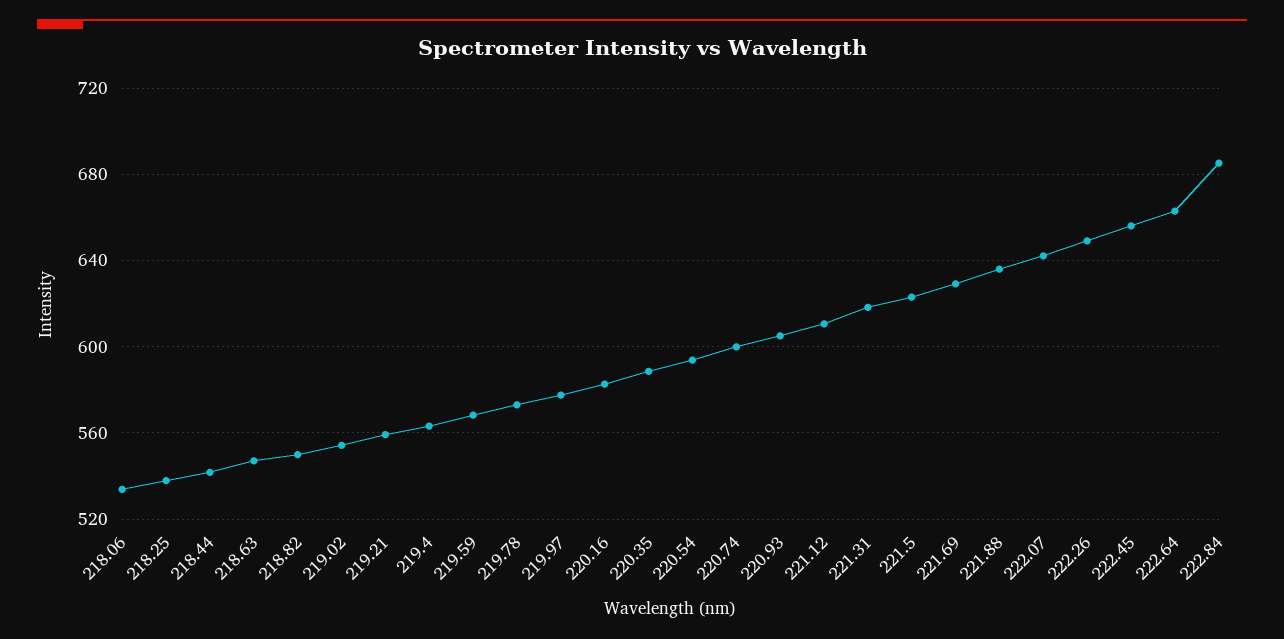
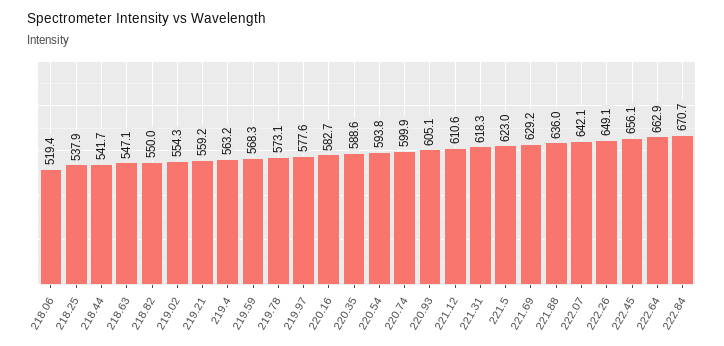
  {
-   "218.06": 535,
+   "218.06": 519.4,
    "218.25": 537.9,
    "218.44": 541.7,
    "218.63": 547.1,
    "218.82": 550,
    "219.02": 554.3,
    "219.21": 559.2,
    "219.4": 563.2,
    "219.59": 568.3,
    "219.78": 573.1,
    "219.97": 577.6,
    "220.16": 582.7,
    "220.35": 588.6,
    "220.54": 593.8,
    "220.74": 599.9,
    "220.93": 605.1,
    "221.12": 610.6,
    "221.31": 618.3,
    "221.5": 623,
    "221.69": 629.2,
    "221.88": 636,
    "222.07": 642.1,
    "222.26": 649.1,
    "222.45": 656.1,
    "222.64": 662.9,
-   "222.84": 685
+   "222.84": 670.7
  }

